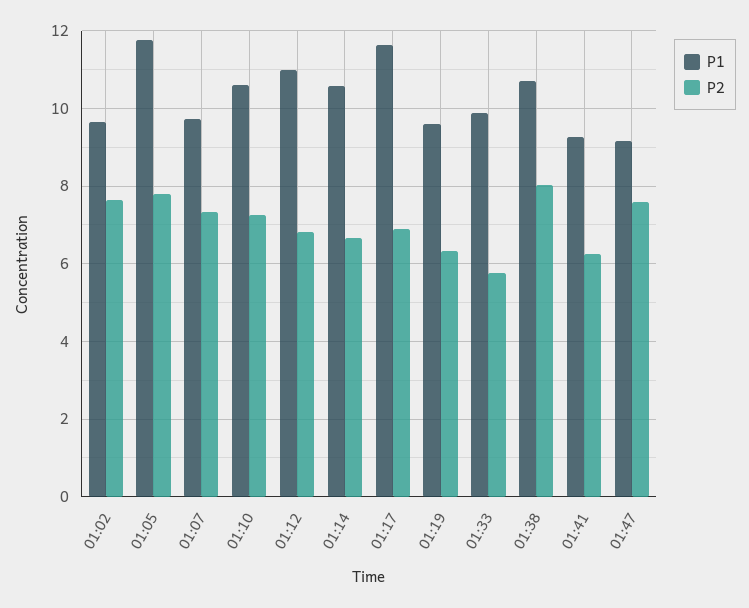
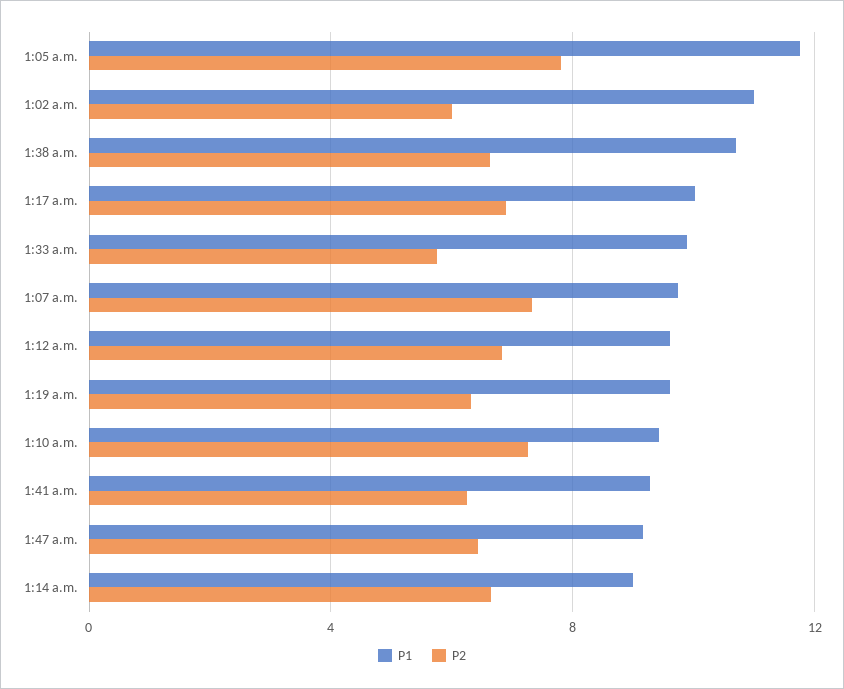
  {
    "P1": {
-     "01:02": 9.6,
+     "01:02": 11,
      "01:05": 11.8,
      "01:07": 9.8,
-     "01:10": 10.6,
+     "01:10": 9.5,
-     "01:12": 11,
+     "01:12": 9.5,
-     "01:14": 10.6,
+     "01:14": 9,
-     "01:17": 11.6,
+     "01:17": 10,
      "01:19": 9.6,
      "01:33": 9.8,
      "01:38": 10.8,
      "01:41": 9.2,
      "01:47": 9.2
    },
    "P2": {
-     "01:02": 7.6,
+     "01:02": 6,
      "01:05": 7.8,
      "01:07": 7.4,
      "01:10": 7.2,
      "01:12": 6.8,
      "01:14": 6.6,
      "01:17": 7,
      "01:19": 6.4,
      "01:33": 5.8,
-     "01:38": 8,
+     "01:38": 6.5,
      "01:41": 6.2,
-     "01:47": 7.6
+     "01:47": 6.5
    }
  }

